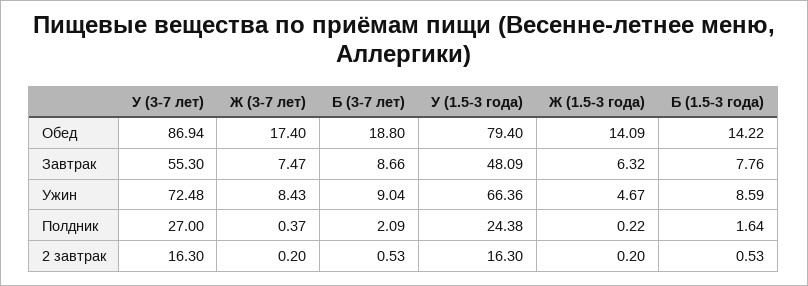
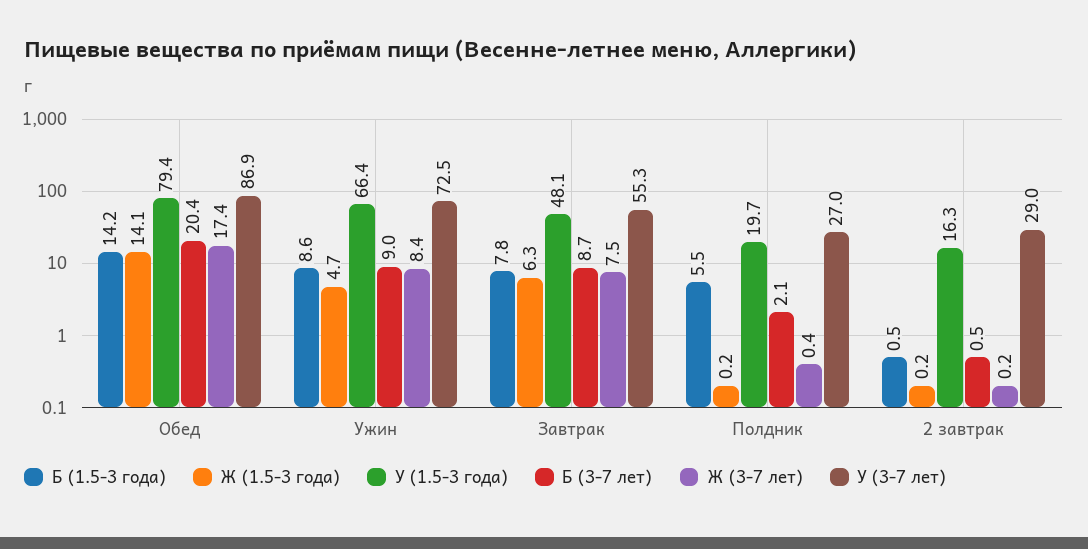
  {
    "У (3-7 лет)": {
      "Обед": 86.94,
      "Завтрак": 55.3,
      "Ужин": 72.48,
      "Полдник": 27,
-     "2 завтрак": 16.3
+     "2 завтрак": 29
    },
    "Ж (3-7 лет)": {
      "Обед": 17.4,
      "Завтрак": 7.47,
      "Ужин": 8.43,
      "Полдник": 0.37,
      "2 завтрак": 0.2
    },
    "Б (3-7 лет)": {
-     "Обед": 18.8,
+     "Обед": 20.4,
      "Завтрак": 8.66,
      "Ужин": 9.04,
      "Полдник": 2.09,
      "2 завтрак": 0.53
    },
    "У (1.5-3 года)": {
      "Обед": 79.4,
      "Завтрак": 48.09,
      "Ужин": 66.36,
-     "Полдник": 24.38,
+     "Полдник": 19.7,
      "2 завтрак": 16.3
    },
    "Ж (1.5-3 года)": {
      "Обед": 14.09,
      "Завтрак": 6.32,
      "Ужин": 4.67,
      "Полдник": 0.22,
      "2 завтрак": 0.2
    },
    "Б (1.5-3 года)": {
      "Обед": 14.22,
      "Завтрак": 7.76,
      "Ужин": 8.59,
-     "Полдник": 1.64,
+     "Полдник": 5.5,
      "2 завтрак": 0.53
    }
  }

